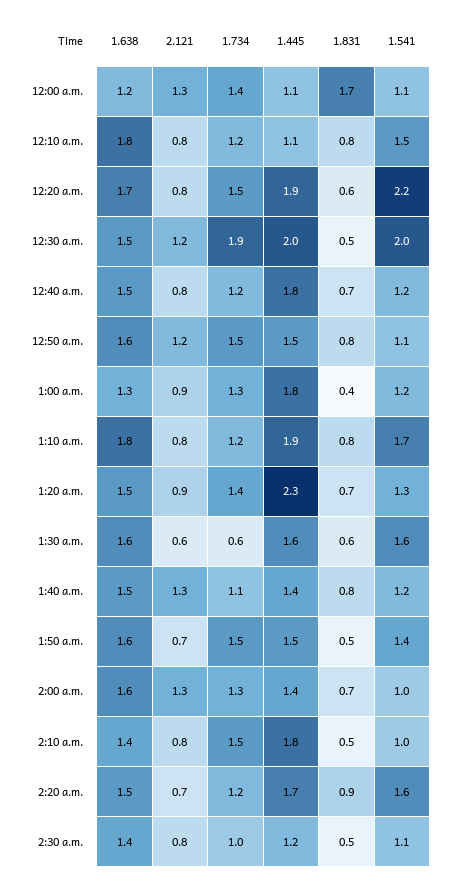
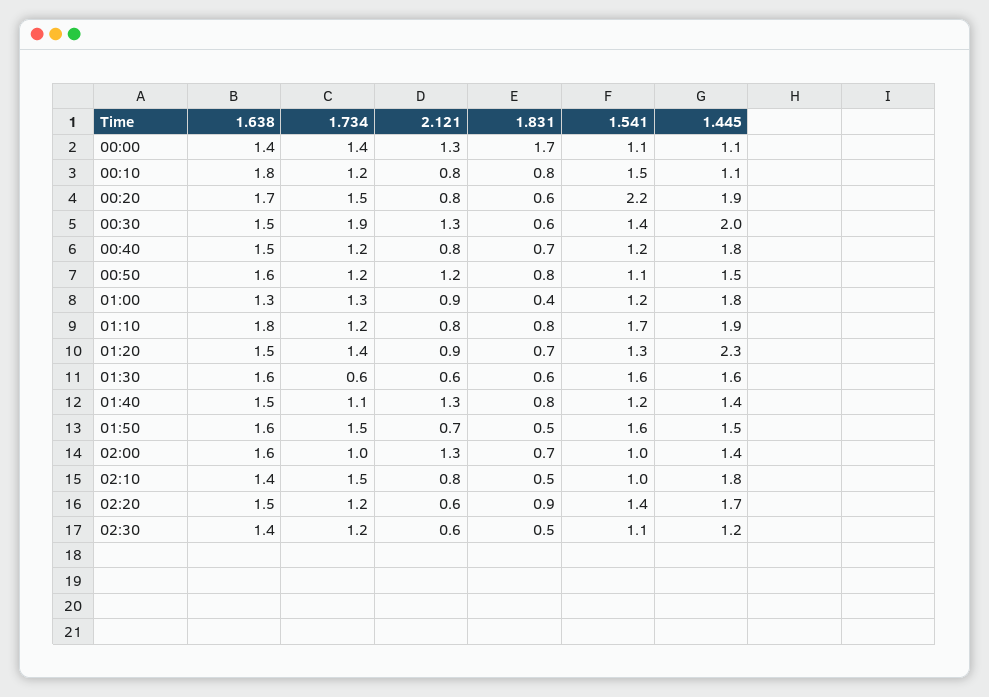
  {
    "1.638": {
-     "12:00 a.m.": 1.2,
+     "12:00 a.m.": 1.4,
      "12:10 a.m.": 1.8,
      "12:20 a.m.": 1.7,
      "12:30 a.m.": 1.5,
      "12:40 a.m.": 1.5,
      "12:50 a.m.": 1.6,
      "1:00 a.m.": 1.3,
      "1:10 a.m.": 1.8,
      "1:20 a.m.": 1.5,
      "1:30 a.m.": 1.6,
      "1:40 a.m.": 1.5,
      "1:50 a.m.": 1.6,
      "2:00 a.m.": 1.6,
      "2:10 a.m.": 1.4,
      "2:20 a.m.": 1.5,
      "2:30 a.m.": 1.4
    },
    "2.121": {
      "12:00 a.m.": 1.3,
      "12:10 a.m.": 0.8,
      "12:20 a.m.": 0.8,
-     "12:30 a.m.": 1.2,
+     "12:30 a.m.": 1.3,
      "12:40 a.m.": 0.8,
      "12:50 a.m.": 1.2,
      "1:00 a.m.": 0.9,
      "1:10 a.m.": 0.8,
      "1:20 a.m.": 0.9,
      "1:30 a.m.": 0.6,
      "1:40 a.m.": 1.3,
      "1:50 a.m.": 0.7,
      "2:00 a.m.": 1.3,
      "2:10 a.m.": 0.8,
-     "2:20 a.m.": 0.7,
+     "2:20 a.m.": 0.6,
-     "2:30 a.m.": 0.8
+     "2:30 a.m.": 0.6
    },
    "1.734": {
      "12:00 a.m.": 1.4,
      "12:10 a.m.": 1.2,
      "12:20 a.m.": 1.5,
      "12:30 a.m.": 1.9,
      "12:40 a.m.": 1.2,
-     "12:50 a.m.": 1.5,
+     "12:50 a.m.": 1.2,
      "1:00 a.m.": 1.3,
      "1:10 a.m.": 1.2,
      "1:20 a.m.": 1.4,
      "1:30 a.m.": 0.6,
      "1:40 a.m.": 1.1,
      "1:50 a.m.": 1.5,
-     "2:00 a.m.": 1.3,
+     "2:00 a.m.": 1,
      "2:10 a.m.": 1.5,
      "2:20 a.m.": 1.2,
-     "2:30 a.m.": 1
+     "2:30 a.m.": 1.2
    },
    "1.445": {
      "12:00 a.m.": 1.1,
      "12:10 a.m.": 1.1,
      "12:20 a.m.": 1.9,
      "12:30 a.m.": 2,
      "12:40 a.m.": 1.8,
      "12:50 a.m.": 1.5,
      "1:00 a.m.": 1.8,
      "1:10 a.m.": 1.9,
      "1:20 a.m.": 2.3,
      "1:30 a.m.": 1.6,
      "1:40 a.m.": 1.4,
      "1:50 a.m.": 1.5,
      "2:00 a.m.": 1.4,
      "2:10 a.m.": 1.8,
      "2:20 a.m.": 1.7,
      "2:30 a.m.": 1.2
    },
    "1.831": {
      "12:00 a.m.": 1.7,
      "12:10 a.m.": 0.8,
      "12:20 a.m.": 0.6,
-     "12:30 a.m.": 0.5,
+     "12:30 a.m.": 0.6,
      "12:40 a.m.": 0.7,
      "12:50 a.m.": 0.8,
      "1:00 a.m.": 0.4,
      "1:10 a.m.": 0.8,
      "1:20 a.m.": 0.7,
      "1:30 a.m.": 0.6,
      "1:40 a.m.": 0.8,
      "1:50 a.m.": 0.5,
      "2:00 a.m.": 0.7,
      "2:10 a.m.": 0.5,
      "2:20 a.m.": 0.9,
      "2:30 a.m.": 0.5
    },
    "1.541": {
      "12:00 a.m.": 1.1,
      "12:10 a.m.": 1.5,
      "12:20 a.m.": 2.2,
-     "12:30 a.m.": 2,
+     "12:30 a.m.": 1.4,
      "12:40 a.m.": 1.2,
      "12:50 a.m.": 1.1,
      "1:00 a.m.": 1.2,
      "1:10 a.m.": 1.7,
      "1:20 a.m.": 1.3,
      "1:30 a.m.": 1.6,
      "1:40 a.m.": 1.2,
-     "1:50 a.m.": 1.4,
+     "1:50 a.m.": 1.6,
      "2:00 a.m.": 1,
      "2:10 a.m.": 1,
-     "2:20 a.m.": 1.6,
+     "2:20 a.m.": 1.4,
      "2:30 a.m.": 1.1
    }
  }

